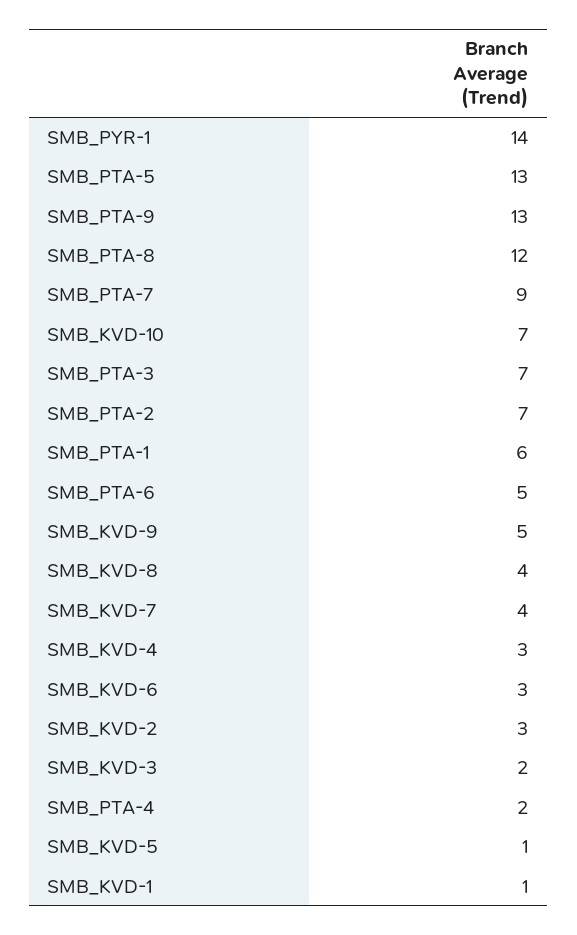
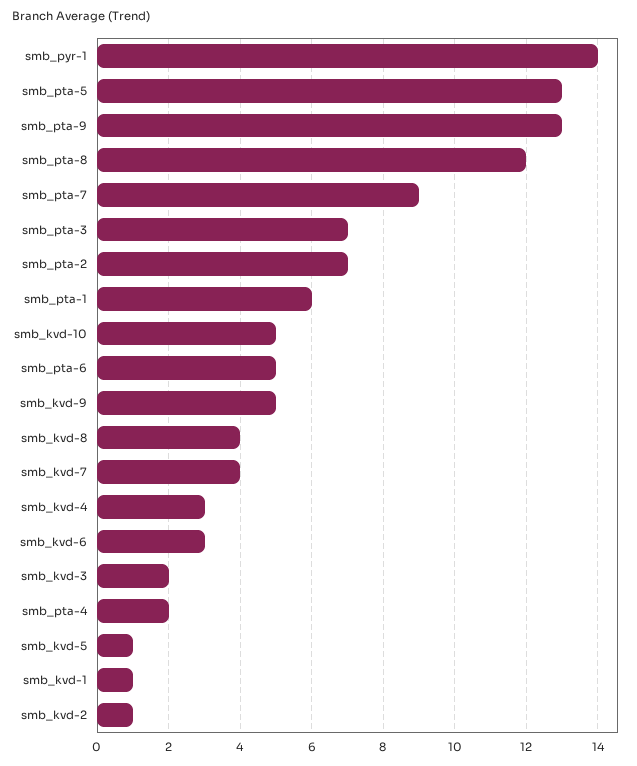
  {
    "SMB_PYR-1": 14,
    "SMB_PTA-5": 13,
    "SMB_PTA-9": 13,
    "SMB_PTA-8": 12,
    "SMB_PTA-7": 9,
-   "SMB_KVD-10": 7,
+   "SMB_KVD-10": 5,
    "SMB_PTA-3": 7,
    "SMB_PTA-2": 7,
    "SMB_PTA-1": 6,
    "SMB_PTA-6": 5,
    "SMB_KVD-9": 5,
    "SMB_KVD-8": 4,
    "SMB_KVD-7": 4,
    "SMB_KVD-4": 3,
    "SMB_KVD-6": 3,
-   "SMB_KVD-2": 3,
+   "SMB_KVD-2": 1,
    "SMB_KVD-3": 2,
    "SMB_PTA-4": 2,
    "SMB_KVD-5": 1,
    "SMB_KVD-1": 1
  }

